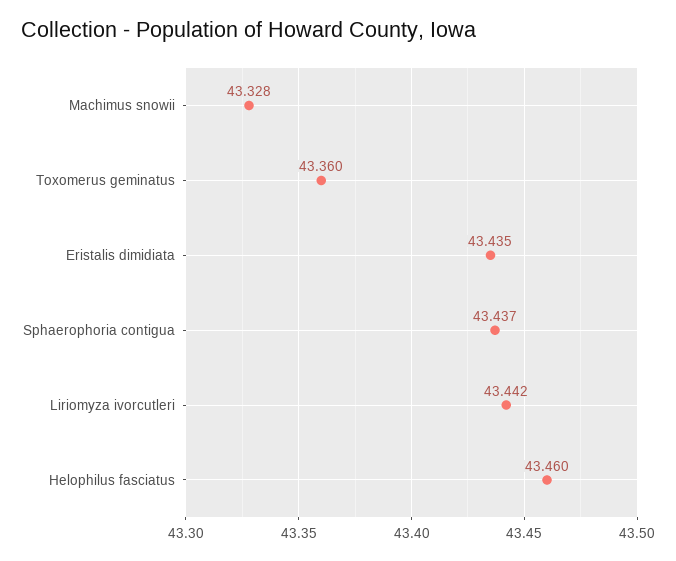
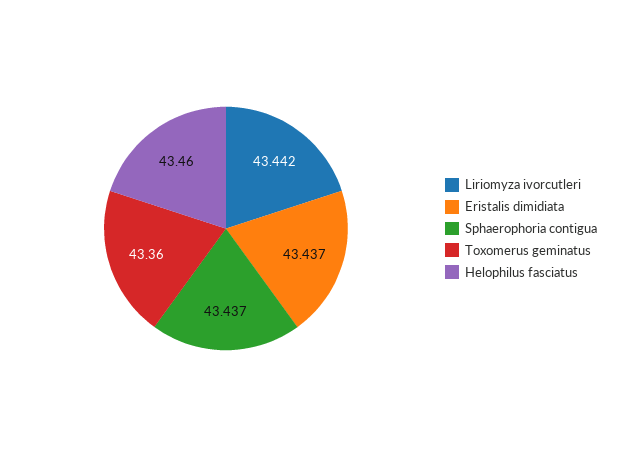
  {
-   "Machimus snowii": 43.328,
    "Toxomerus geminatus": 43.36,
-   "Eristalis dimidiata": 43.435,
+   "Eristalis dimidiata": 43.437,
    "Sphaerophoria contigua": 43.437,
    "Liriomyza ivorcutleri": 43.442,
    "Helophilus fasciatus": 43.46
  }

